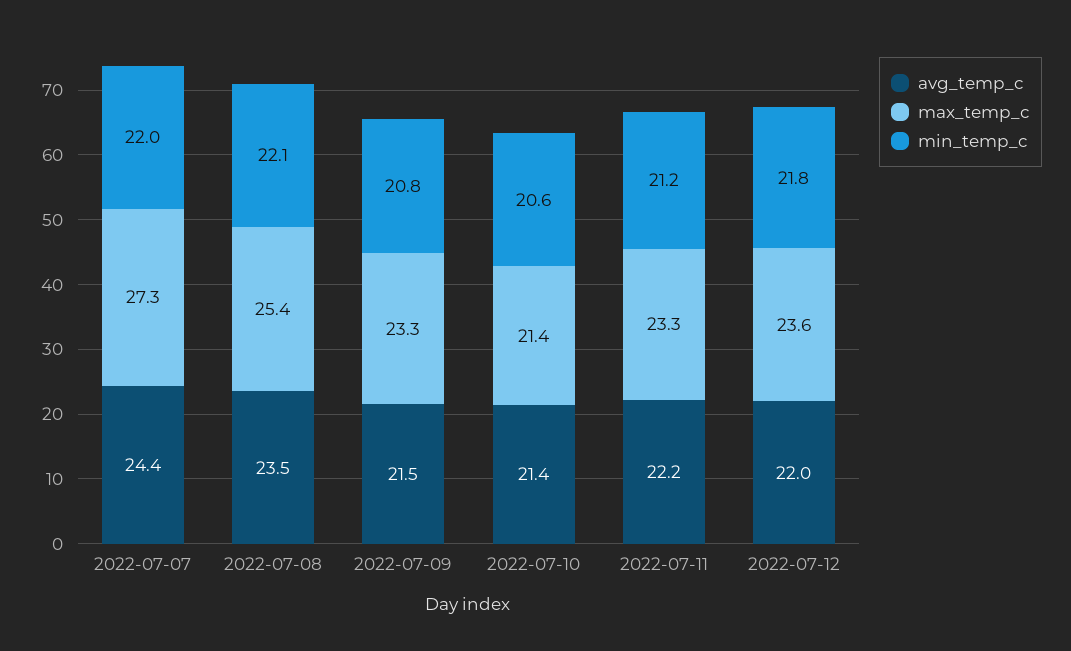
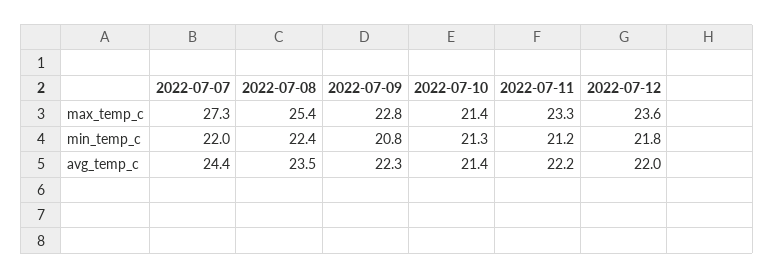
  {
    "avg_temp_c": {
      "2022-07-07": 24.4,
      "2022-07-08": 23.5,
-     "2022-07-09": 21.5,
+     "2022-07-09": 22.3,
      "2022-07-10": 21.4,
      "2022-07-11": 22.2,
      "2022-07-12": 22
    },
    "max_temp_c": {
      "2022-07-07": 27.3,
      "2022-07-08": 25.4,
-     "2022-07-09": 23.3,
+     "2022-07-09": 22.8,
      "2022-07-10": 21.4,
      "2022-07-11": 23.3,
      "2022-07-12": 23.6
    },
    "min_temp_c": {
      "2022-07-07": 22,
-     "2022-07-08": 22.1,
+     "2022-07-08": 22.4,
      "2022-07-09": 20.8,
-     "2022-07-10": 20.6,
+     "2022-07-10": 21.3,
      "2022-07-11": 21.2,
      "2022-07-12": 21.8
    }
  }

